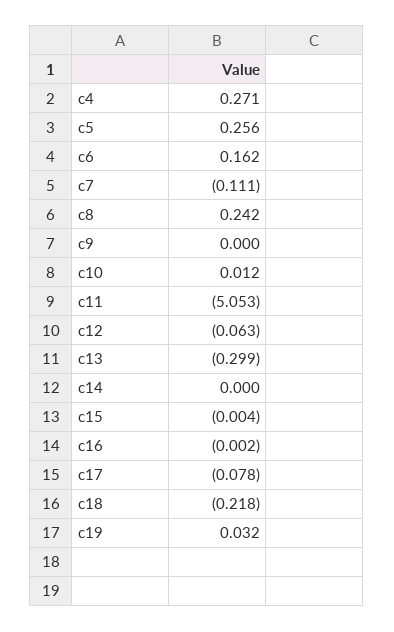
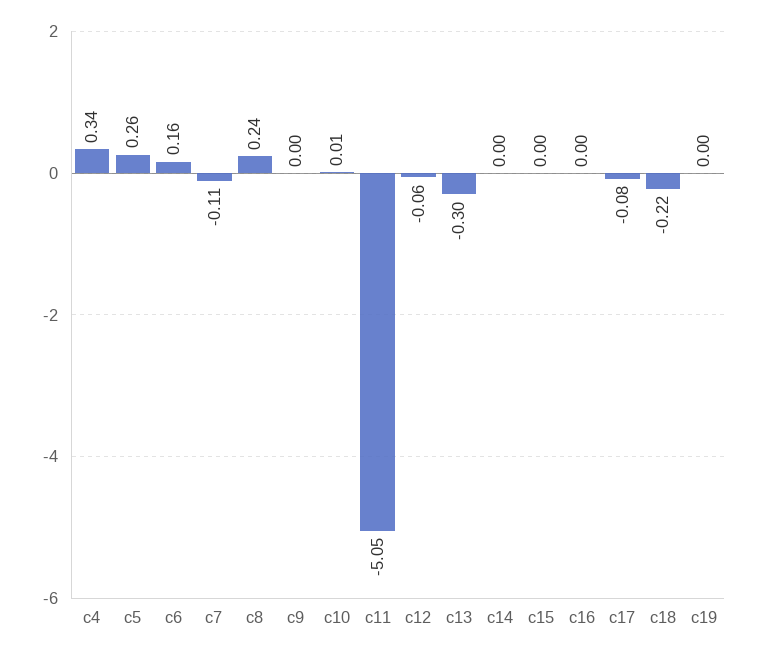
  {
-   "c4": 0.271,
+   "c4": 0.34,
    "c5": 0.256,
    "c6": 0.162,
    "c7": -0.111,
    "c8": 0.242,
    "c9": 0,
    "c10": 0.012,
    "c11": -5.053,
    "c12": -0.063,
    "c13": -0.299,
    "c14": 0,
    "c15": -0.004,
    "c16": -0.002,
    "c17": -0.078,
    "c18": -0.218,
-   "c19": 0.032
+   "c19": 0
  }

